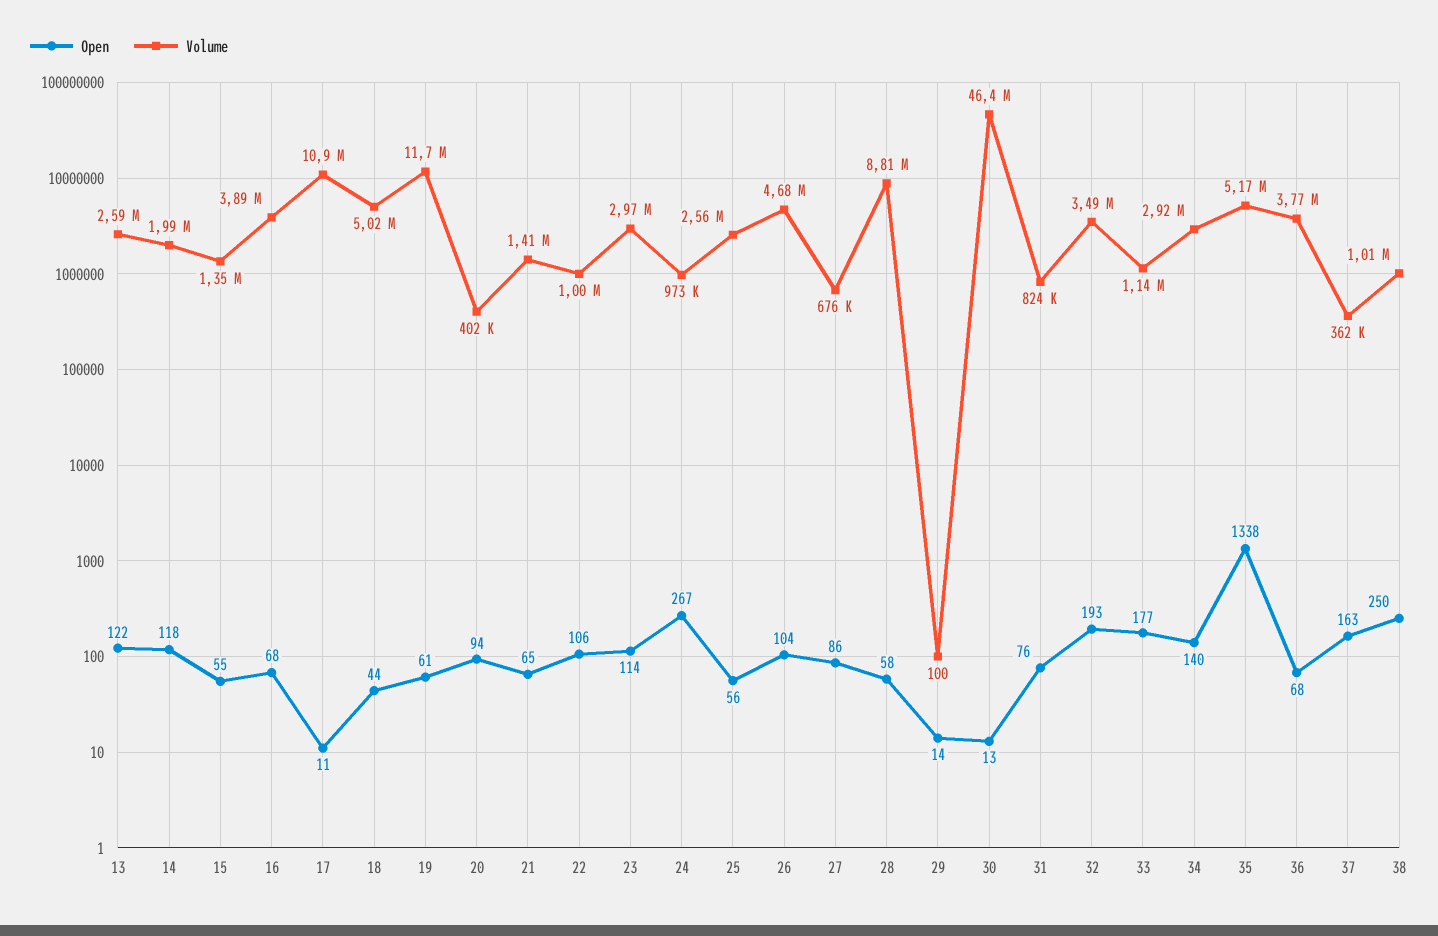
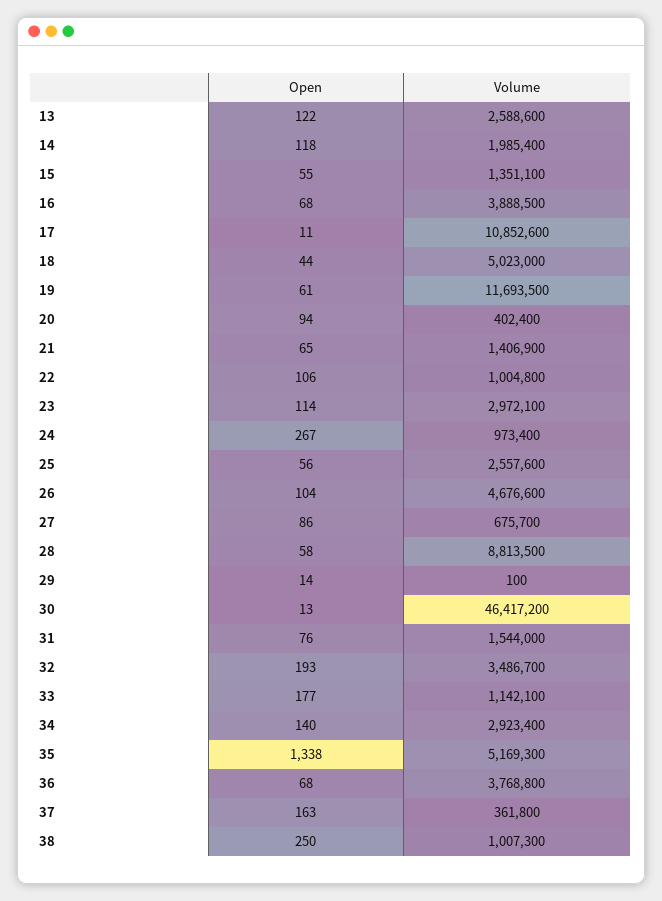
  {
    "Open": {
      "13": 122,
      "14": 118,
      "15": 55,
      "16": 68,
      "17": 11,
      "18": 44,
      "19": 61,
      "20": 94,
      "21": 65,
      "22": 106,
      "23": 114,
      "24": 267,
      "25": 56,
      "26": 104,
      "27": 86,
      "28": 58,
      "29": 14,
      "30": 13,
      "31": 76,
      "32": 193,
      "33": 177,
      "34": 140,
      "35": 1338,
      "36": 68,
      "37": 163,
      "38": 250
    },
    "Volume": {
      "13": 2588600,
      "14": 1985400,
      "15": 1351100,
      "16": 3888500,
      "17": 10852600,
      "18": 5023000,
      "19": 11693500,
      "20": 402400,
      "21": 1406900,
      "22": 1004800,
      "23": 2972100,
      "24": 973400,
      "25": 2557600,
      "26": 4676600,
      "27": 675700,
      "28": 8813500,
      "29": 100,
      "30": 46417200,
-     "31": 824000,
+     "31": 1544000,
      "32": 3486700,
      "33": 1142100,
      "34": 2923400,
      "35": 5169300,
      "36": 3768800,
      "37": 361800,
      "38": 1007300
    }
  }

